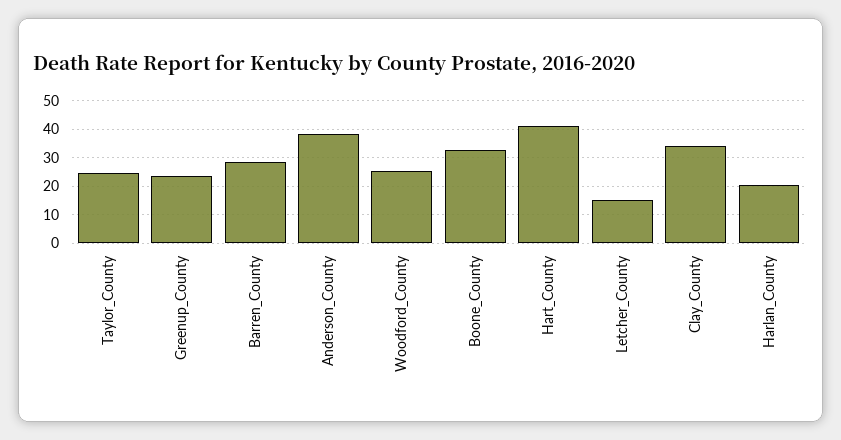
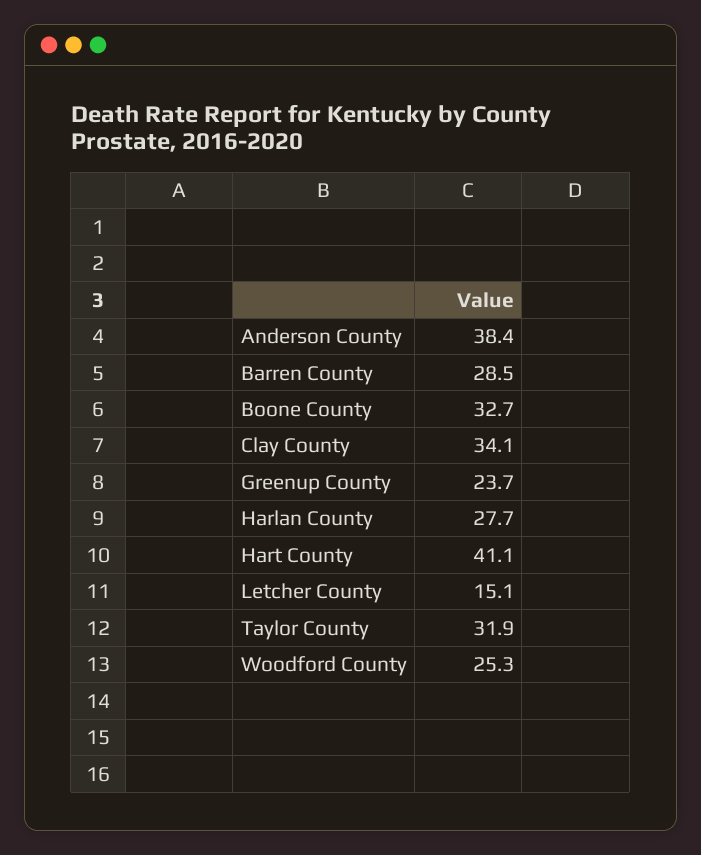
  {
-   "Taylor_County": 25,
+   "Taylor_County": 31.9,
    "Greenup_County": 23.7,
    "Barren_County": 28.5,
    "Anderson_County": 38.4,
    "Woodford_County": 25.3,
    "Boone_County": 32.7,
    "Hart_County": 41.1,
    "Letcher_County": 15.1,
    "Clay_County": 34.1,
-   "Harlan_County": 20
+   "Harlan_County": 27.7
  }

